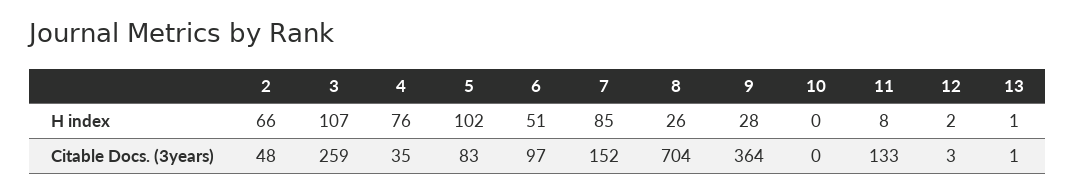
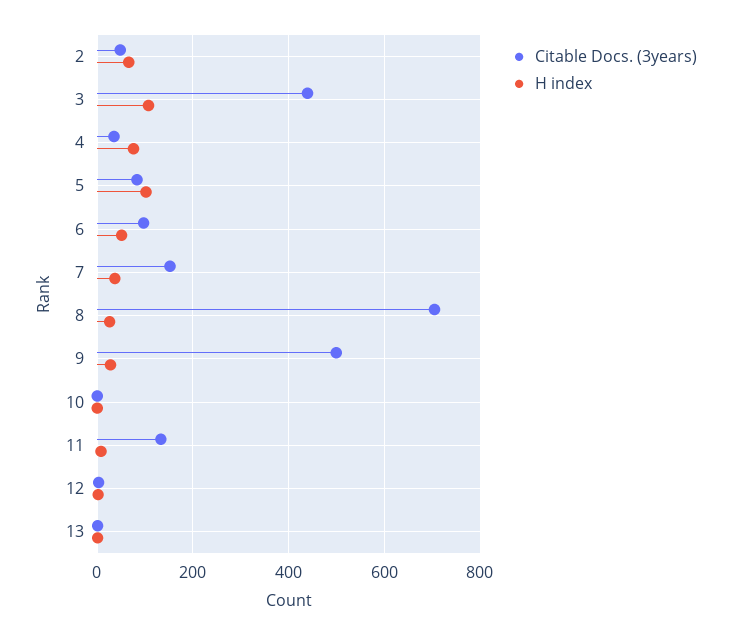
  {
    "H index": {
      "2": 66,
      "3": 107,
      "4": 76,
      "5": 102,
      "6": 51,
-     "7": 85,
+     "7": 40,
      "8": 26,
      "9": 28,
      "10": 0,
      "11": 8,
      "12": 2,
      "13": 1
    },
    "Citable Docs. (3years)": {
      "2": 48,
-     "3": 259,
+     "3": 440,
      "4": 35,
      "5": 83,
      "6": 97,
      "7": 152,
      "8": 704,
-     "9": 364,
+     "9": 500,
      "10": 0,
      "11": 133,
      "12": 3,
      "13": 1
    }
  }

